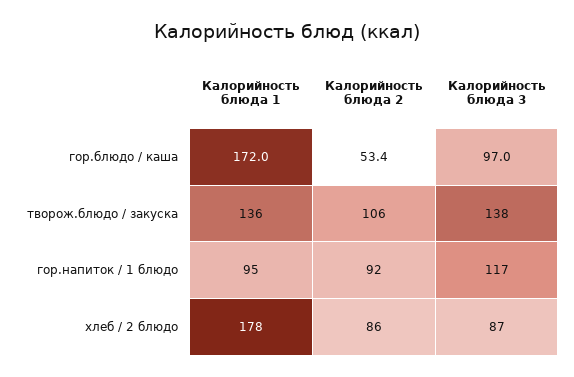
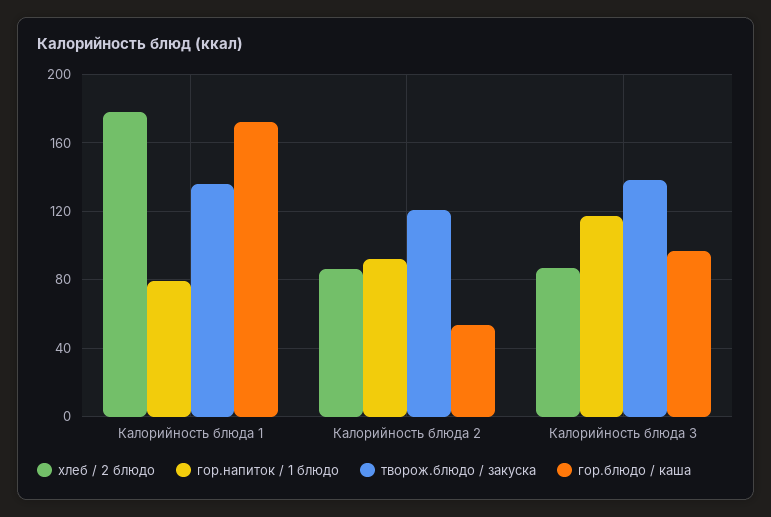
  {
    "гор.блюдо / кашa": {
      "Калорийность блюда 1": 172,
      "Калорийность блюда 2": 53.4,
      "Калорийность блюда 3": 97
    },
    "творож.блюдо / закуска": {
      "Калорийность блюда 1": 136,
-     "Калорийность блюда 2": 106,
+     "Калорийность блюда 2": 120,
      "Калорийность блюда 3": 138
    },
    "гор.напиток / 1 блюдо": {
-     "Калорийность блюда 1": 95,
+     "Калорийность блюда 1": 80,
      "Калорийность блюда 2": 92,
      "Калорийность блюда 3": 117
    },
    "хлеб / 2 блюдо": {
      "Калорийность блюда 1": 178,
      "Калорийность блюда 2": 86,
      "Калорийность блюда 3": 87
    }
  }

